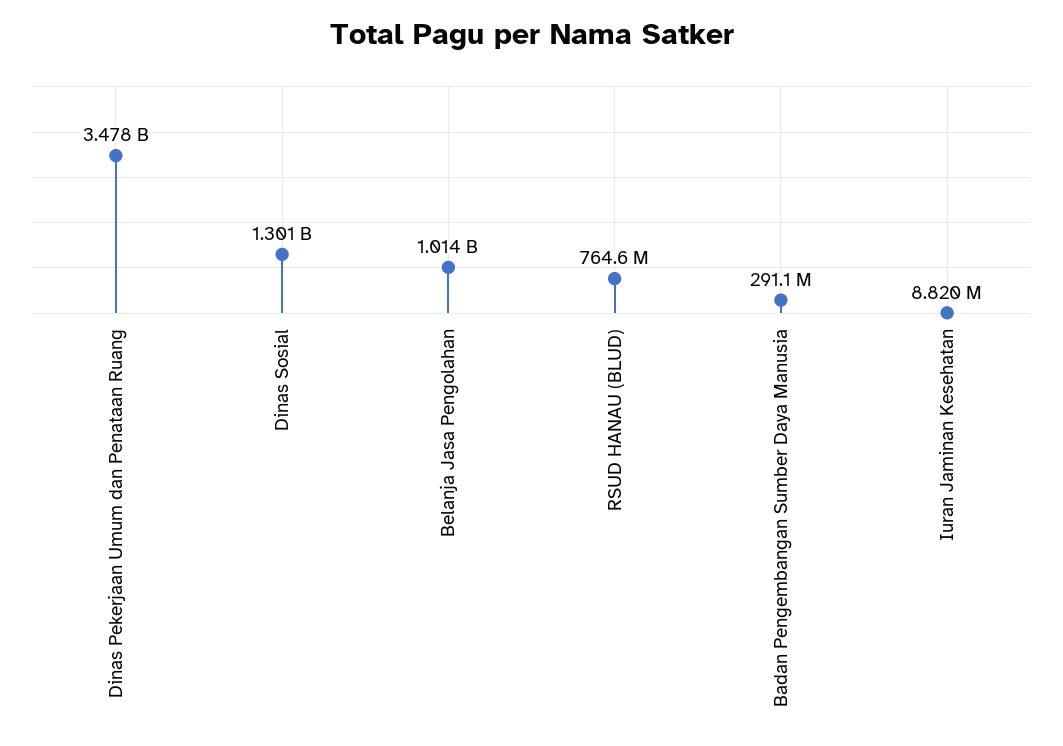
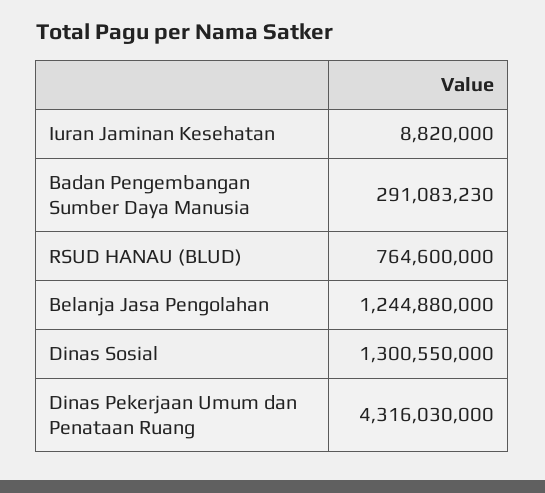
  {
-   "Dinas Pekerjaan Umum dan Penataan Ruang": 3478000000,
+   "Dinas Pekerjaan Umum dan Penataan Ruang": 4316030000,
    "Dinas Sosial": 1300550000,
-   "Belanja Jasa Pengolahan": 1014000000,
+   "Belanja Jasa Pengolahan": 1244880000,
    "RSUD HANAU (BLUD)": 764600000,
    "Badan Pengembangan Sumber Daya Manusia": 291083230,
    "Iuran Jaminan Kesehatan": 8820000
  }

